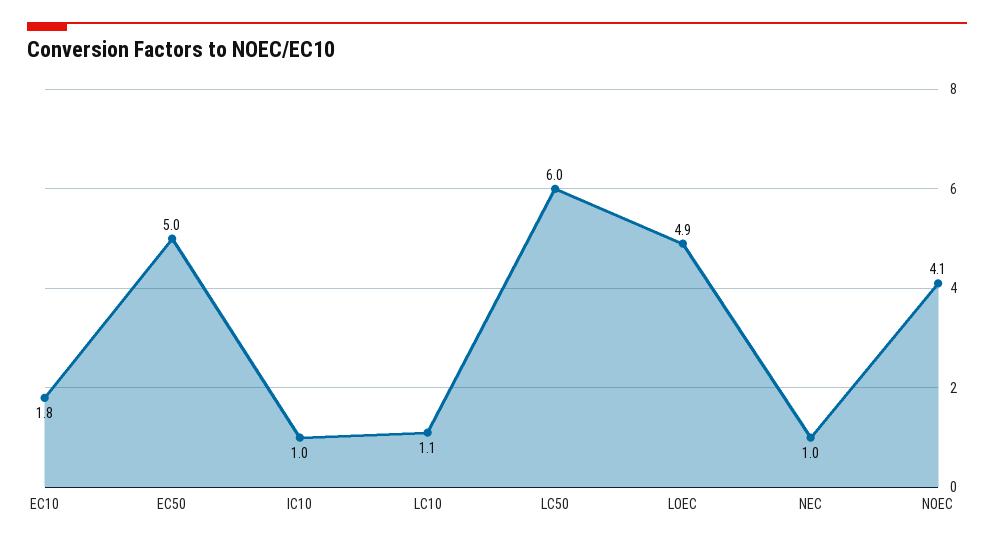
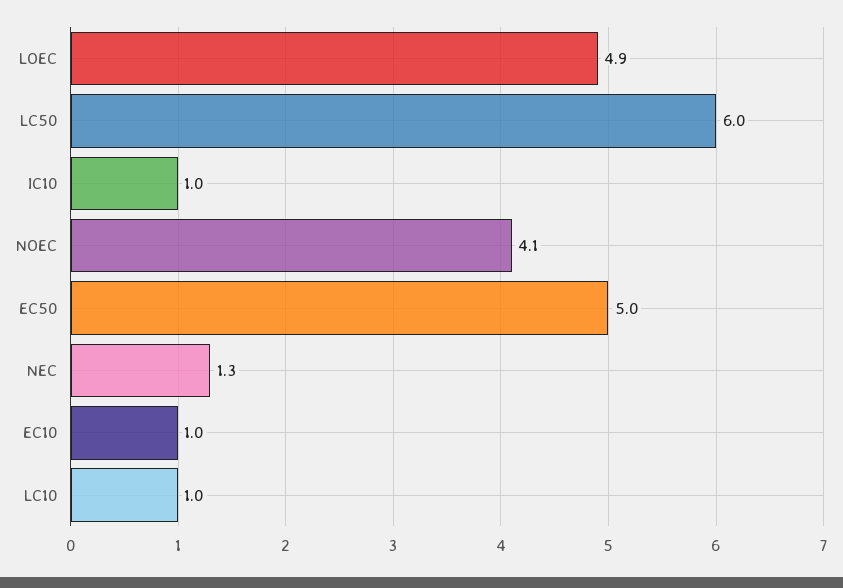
  {
-   "EC10": 1.8,
+   "EC10": 1,
    "EC50": 5,
    "IC10": 1,
-   "LC10": 1.1,
+   "LC10": 1,
    "LC50": 6,
    "LOEC": 4.9,
-   "NEC": 1,
+   "NEC": 1.3,
    "NOEC": 4.1
  }

